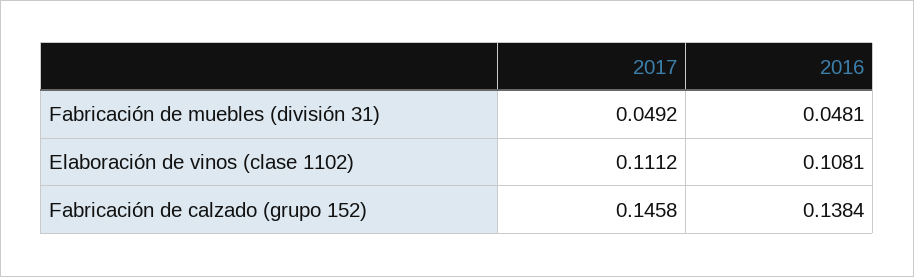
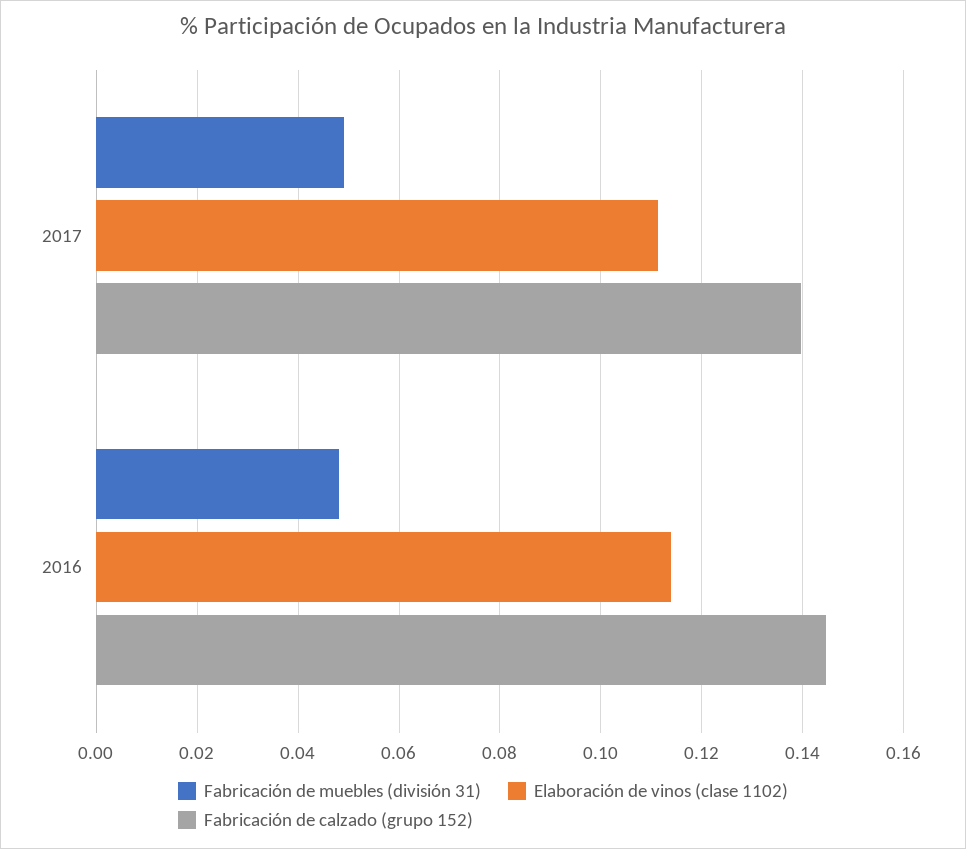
  {
    "Fabricación de muebles (división 31)": {
      "2017": 0.0492,
      "2016": 0.0481
    },
    "Elaboración de vinos (clase 1102)": {
      "2017": 0.1112,
-     "2016": 0.1081
+     "2016": 0.114
    },
    "Fabricación de calzado (grupo 152)": {
-     "2017": 0.1458,
+     "2017": 0.14,
-     "2016": 0.1384
+     "2016": 0.144
    }
  }

